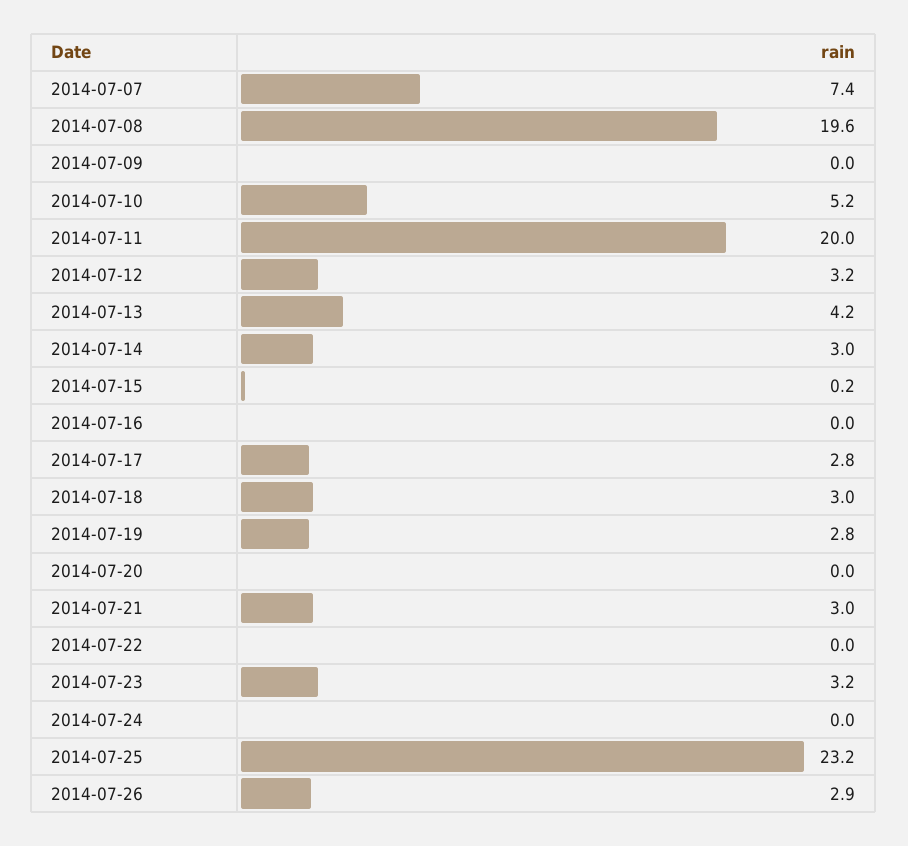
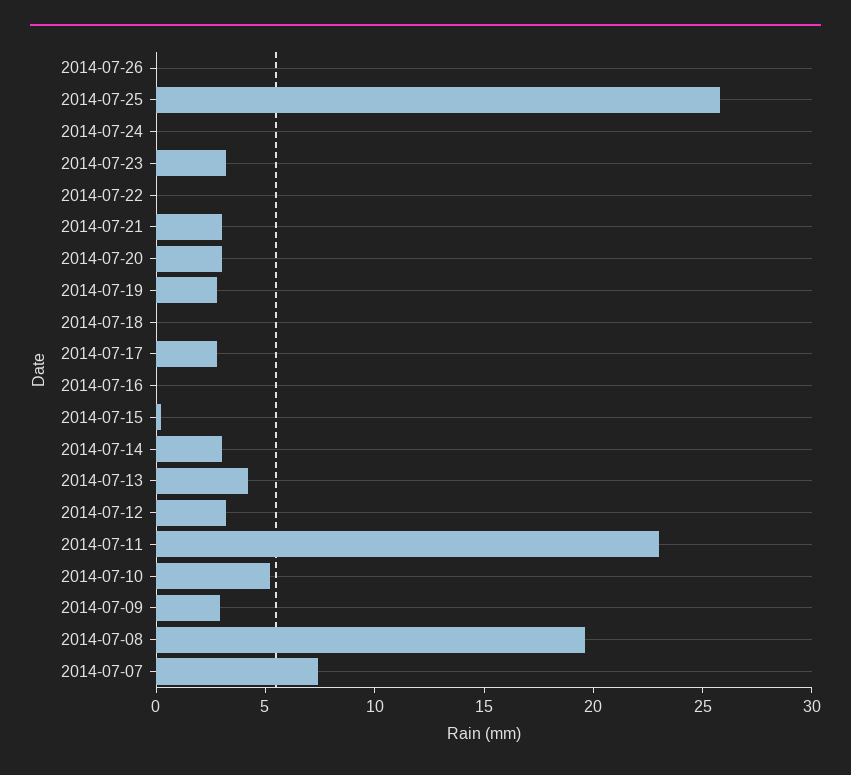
  {
    "2014-07-07": 7.4,
    "2014-07-08": 19.6,
-   "2014-07-09": 0,
+   "2014-07-09": 3,
    "2014-07-10": 5.2,
-   "2014-07-11": 20,
+   "2014-07-11": 23,
    "2014-07-12": 3.2,
    "2014-07-13": 4.2,
    "2014-07-14": 3,
    "2014-07-15": 0.2,
    "2014-07-16": 0,
    "2014-07-17": 2.8,
-   "2014-07-18": 3,
+   "2014-07-18": 0,
    "2014-07-19": 2.8,
-   "2014-07-20": 0,
+   "2014-07-20": 3,
    "2014-07-21": 3,
    "2014-07-22": 0,
    "2014-07-23": 3.2,
    "2014-07-24": 0,
-   "2014-07-25": 23.2,
+   "2014-07-25": 26,
-   "2014-07-26": 2.9
+   "2014-07-26": 0
  }

